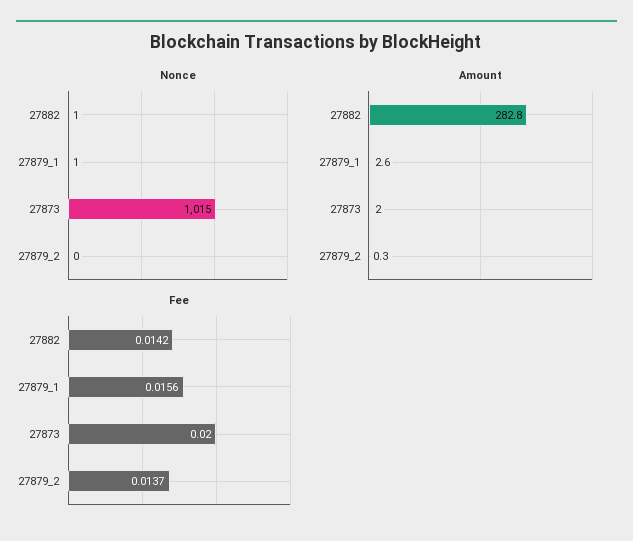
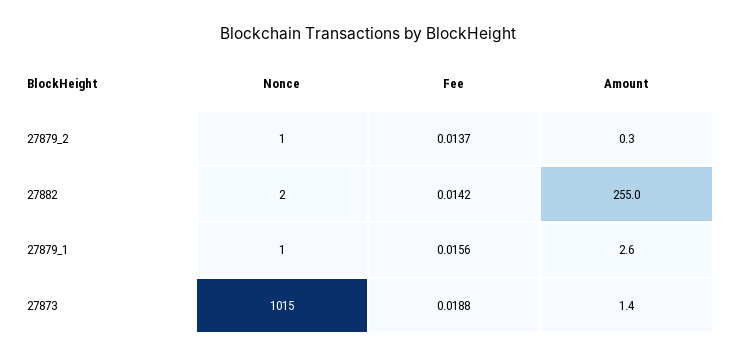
  {
    "Nonce": {
-     "27882": 1,
+     "27882": 2,
      "27879_1": 1,
      "27873": 1015,
-     "27879_2": 0
+     "27879_2": 1
    },
    "Amount": {
-     "27882": 282.8,
+     "27882": 255,
      "27879_1": 2.6,
-     "27873": 2,
+     "27873": 1.4,
      "27879_2": 0.3
    },
    "Fee": {
      "27882": 0.0142,
      "27879_1": 0.0156,
-     "27873": 0.02,
+     "27873": 0.0188,
      "27879_2": 0.0137
    }
  }

